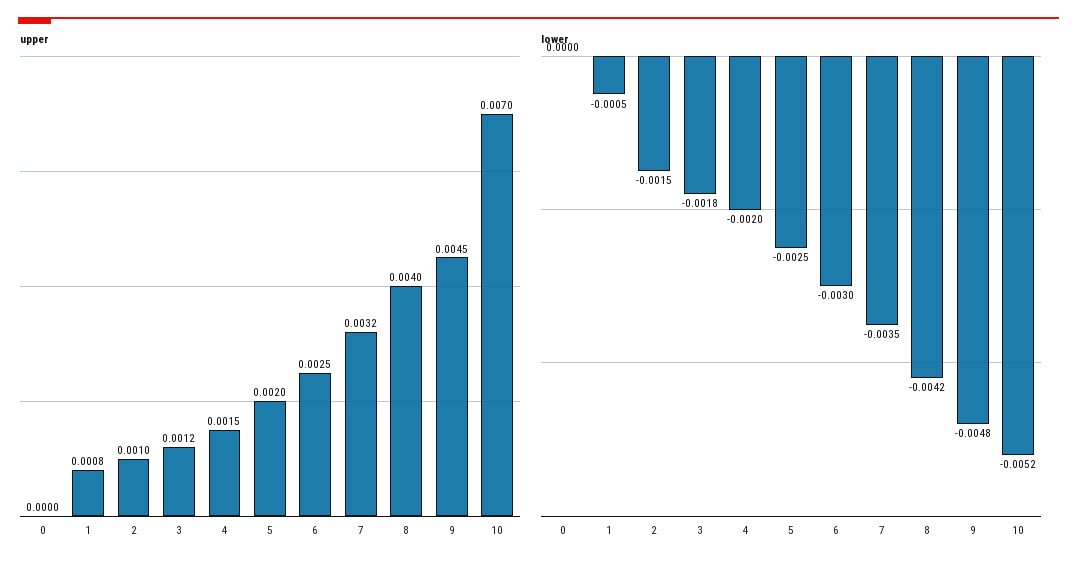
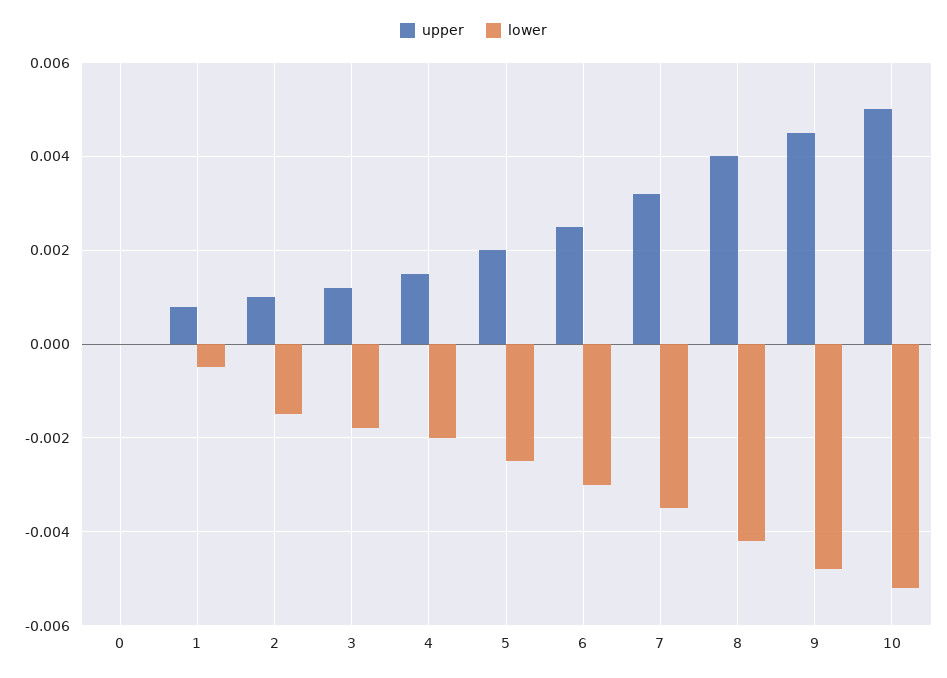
  {
    "upper": {
      "0": 0,
      "1": 0.0008,
      "2": 0.001,
      "3": 0.0012,
      "4": 0.0015,
      "5": 0.002,
      "6": 0.0025,
      "7": 0.0032,
      "8": 0.004,
      "9": 0.0045,
-     "10": 0.007
+     "10": 0.005
    },
    "lower": {
      "0": 0,
      "1": -0.0005,
      "2": -0.0015,
      "3": -0.0018,
      "4": -0.002,
      "5": -0.0025,
      "6": -0.003,
      "7": -0.0035,
      "8": -0.0042,
      "9": -0.0048,
      "10": -0.0052
    }
  }

